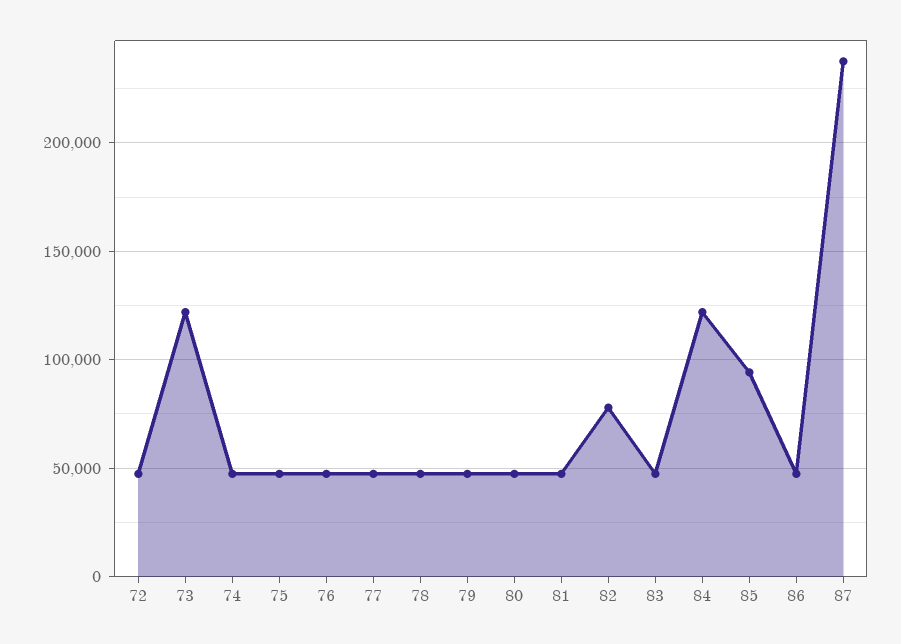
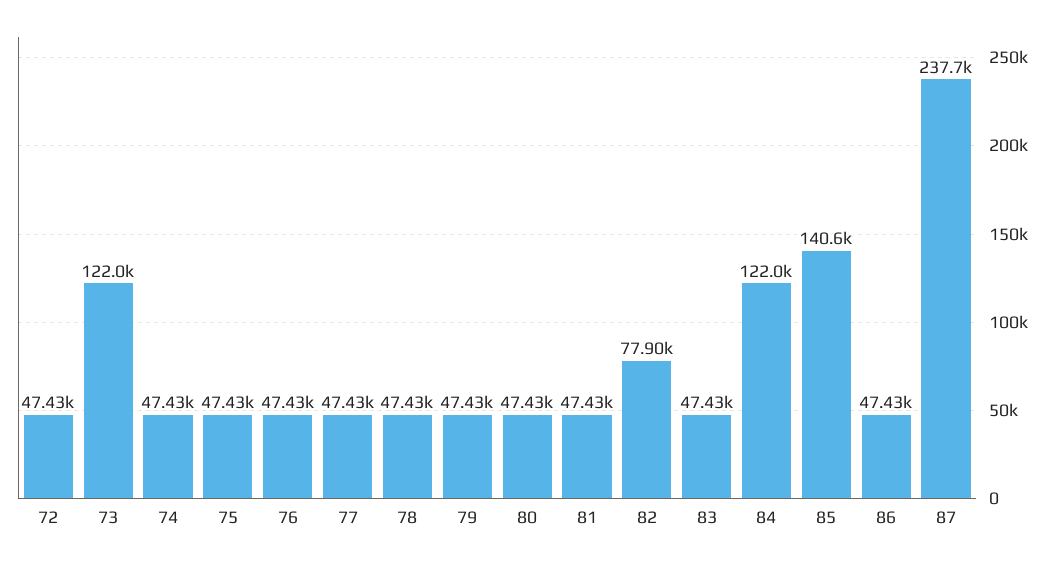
  {
    "72": 47430,
    "73": 122000,
    "74": 47430,
    "75": 47430,
    "76": 47430,
    "77": 47430,
    "78": 47430,
    "79": 47430,
    "80": 47430,
    "81": 47430,
    "82": 77900,
    "83": 47430,
    "84": 122000,
-   "85": 95000,
+   "85": 140600,
    "86": 47430,
    "87": 237700
  }

